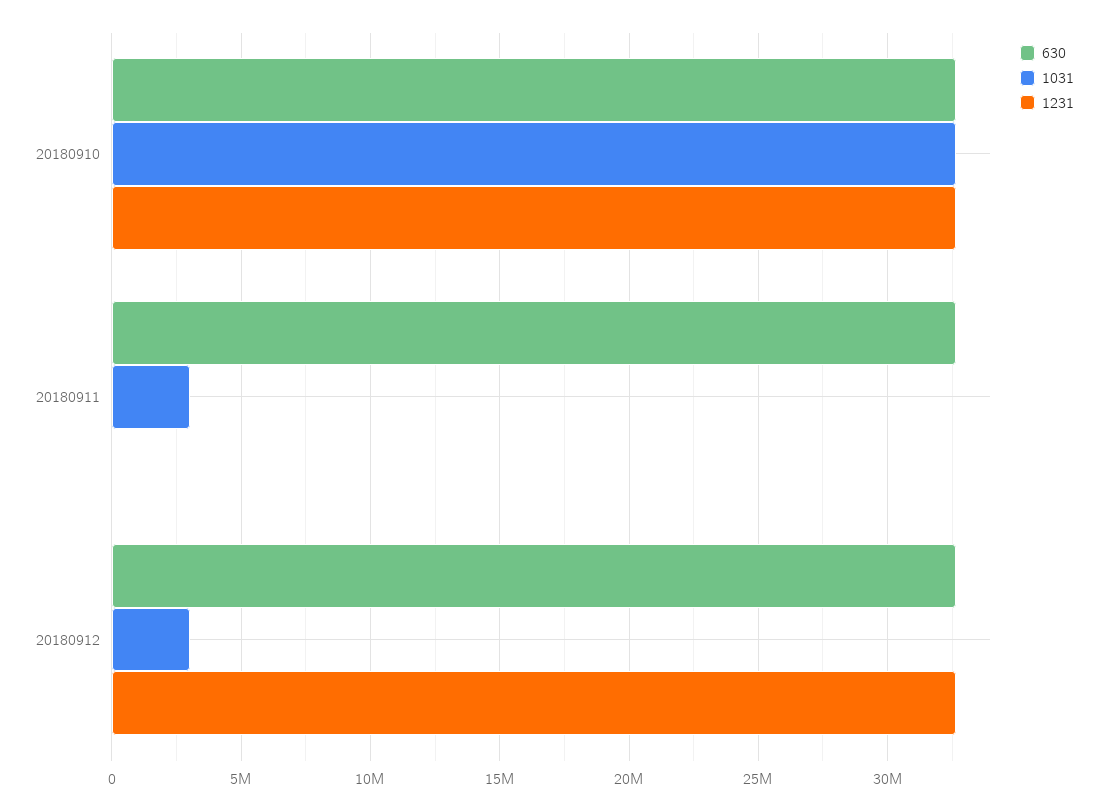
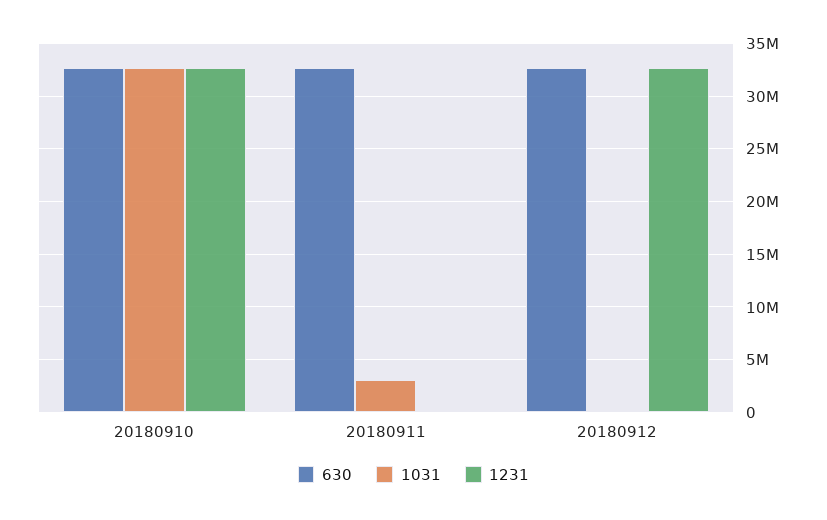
  {
    "630": {
      "20180910": 32500000,
      "20180911": 32500000,
      "20180912": 32500000
    },
    "1031": {
      "20180910": 32500000,
      "20180911": 3000000,
-     "20180912": 3000000
+     "20180912": 0
    },
    "1231": {
      "20180910": 32500000,
      "20180911": 0,
      "20180912": 32500000
    }
  }

